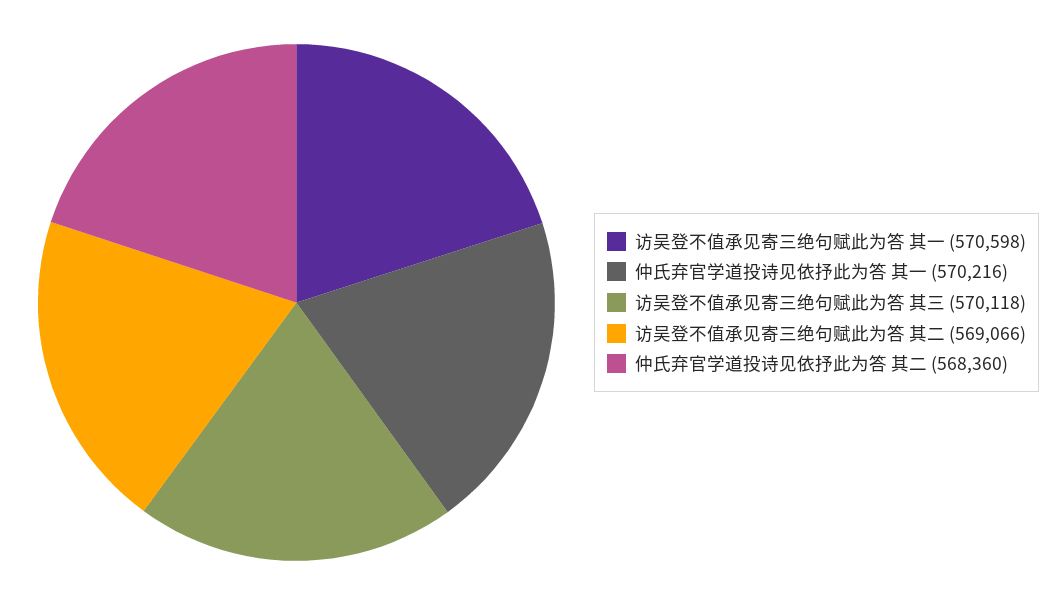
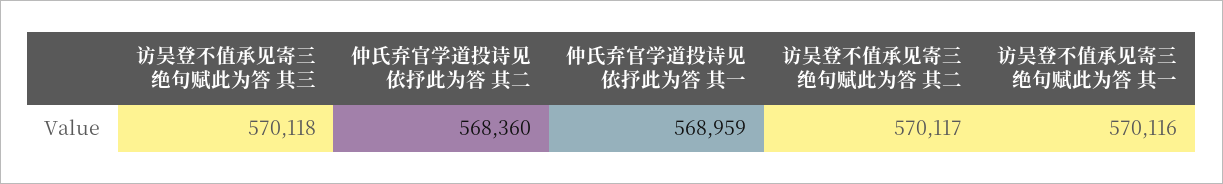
  {
-   "访吴登不值承见寄三绝句赋此为答 其一": 570598,
+   "访吴登不值承见寄三绝句赋此为答 其一": 570116,
-   "仲氏弃官学道投诗见依抒此为答 其一": 570216,
+   "仲氏弃官学道投诗见依抒此为答 其一": 568959,
    "访吴登不值承见寄三绝句赋此为答 其三": 570118,
-   "访吴登不值承见寄三绝句赋此为答 其二": 569066,
+   "访吴登不值承见寄三绝句赋此为答 其二": 570117,
    "仲氏弃官学道投诗见依抒此为答 其二": 568360
  }

